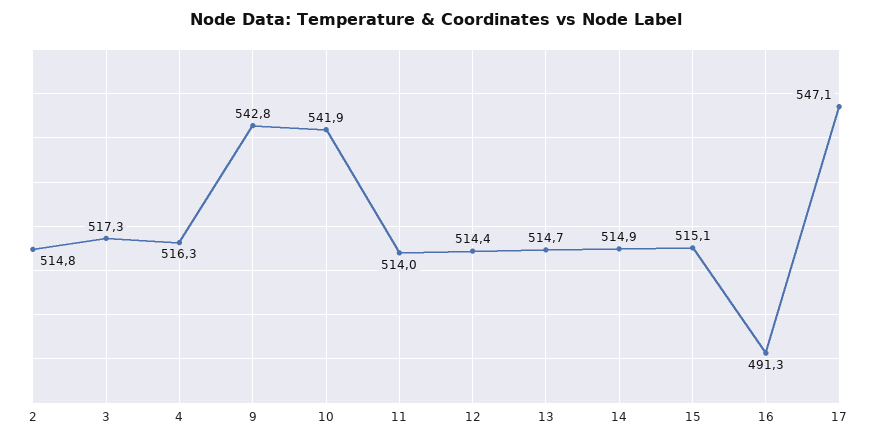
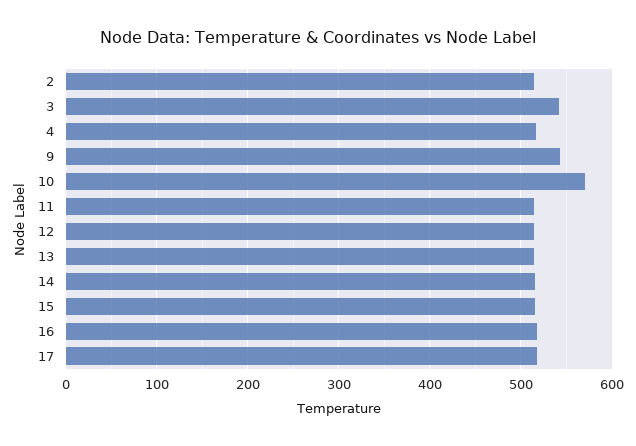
  {
    "2": 514.8,
-   "3": 517.3,
+   "3": 540,
    "4": 516.3,
    "9": 542.8,
-   "10": 541.9,
+   "10": 570,
    "11": 514,
    "12": 514.4,
    "13": 514.7,
    "14": 514.9,
    "15": 515.1,
-   "16": 491.3,
+   "16": 520,
-   "17": 547.1
+   "17": 520
  }

